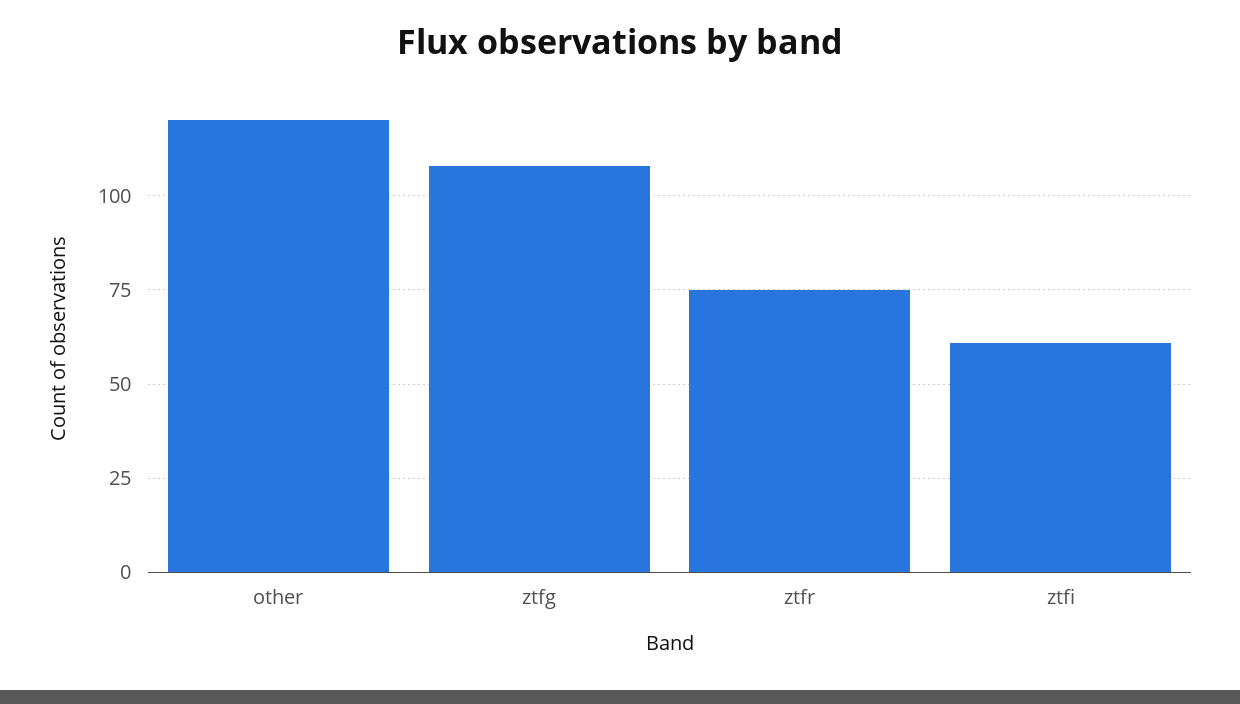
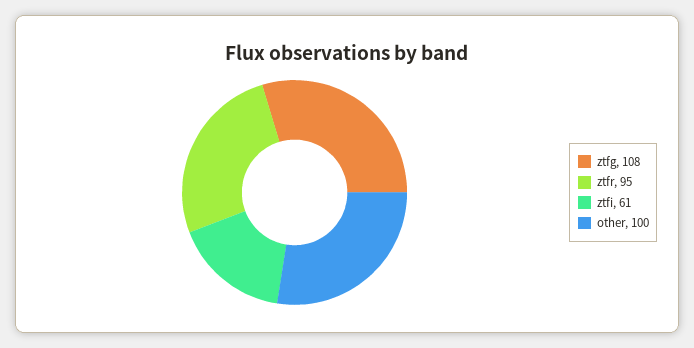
  {
-   "other": 120,
+   "other": 100,
    "ztfg": 108,
-   "ztfr": 75,
+   "ztfr": 95,
    "ztfi": 61
  }

